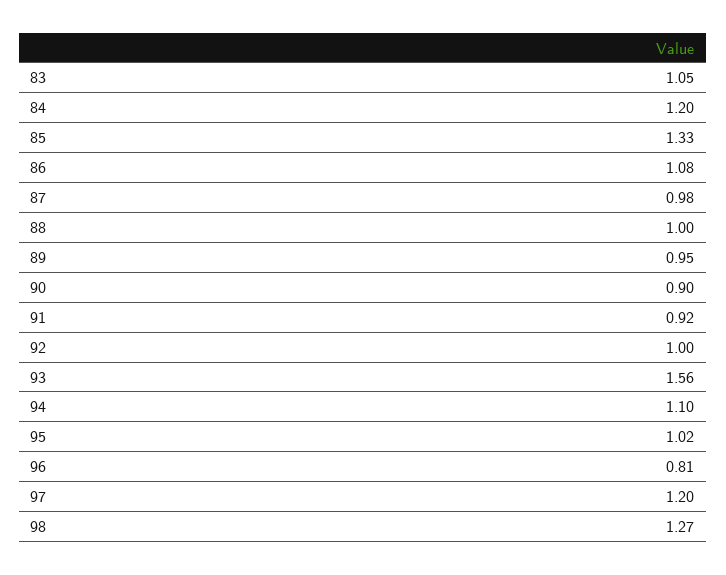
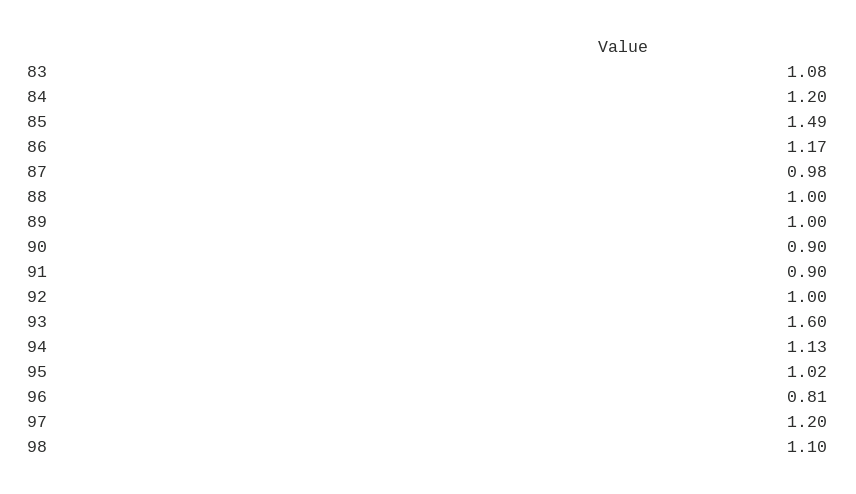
  {
-   "83": 1.05,
+   "83": 1.08,
    "84": 1.2,
-   "85": 1.33,
+   "85": 1.49,
-   "86": 1.08,
+   "86": 1.17,
    "87": 0.98,
    "88": 1,
-   "89": 0.95,
+   "89": 1,
    "90": 0.9,
-   "91": 0.92,
+   "91": 0.9,
    "92": 1,
-   "93": 1.56,
+   "93": 1.6,
-   "94": 1.1,
+   "94": 1.13,
    "95": 1.02,
    "96": 0.81,
    "97": 1.2,
-   "98": 1.27
+   "98": 1.1
  }

